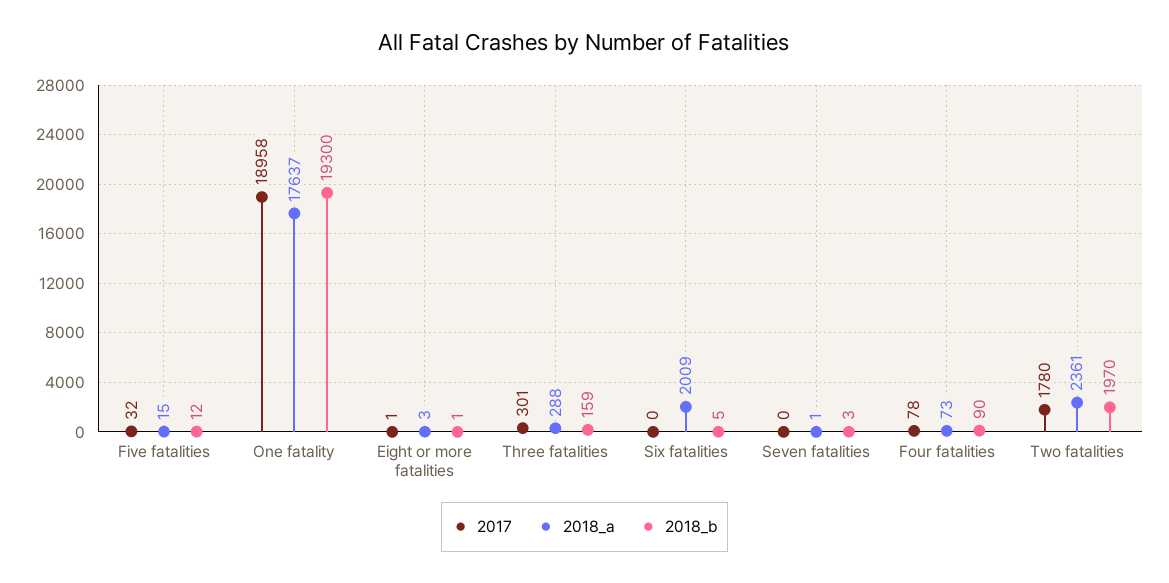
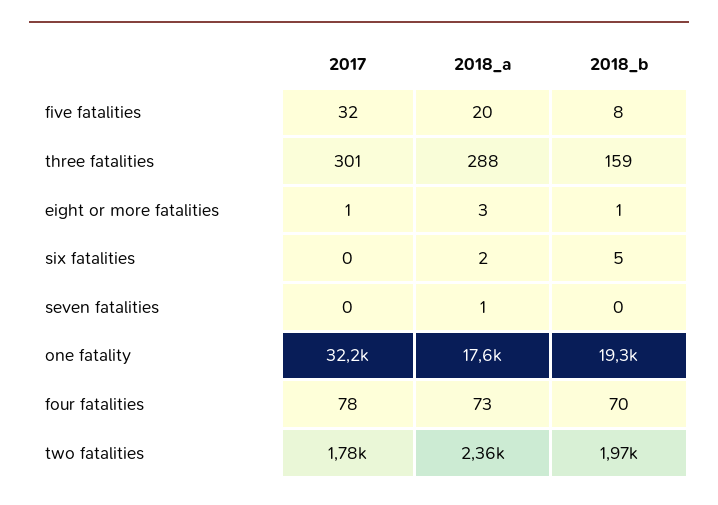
  {
    "2017": {
      "Five fatalities": 32,
-     "One fatality": 18958,
+     "One fatality": 32200,
      "Eight or more fatalities": 1,
      "Three fatalities": 301,
      "Six fatalities": 0,
      "Seven fatalities": 0,
      "Four fatalities": 78,
      "Two fatalities": 1780
    },
    "2018_a": {
-     "Five fatalities": 15,
+     "Five fatalities": 20,
      "One fatality": 17637,
      "Eight or more fatalities": 3,
      "Three fatalities": 288,
-     "Six fatalities": 2009,
+     "Six fatalities": 2,
      "Seven fatalities": 1,
      "Four fatalities": 73,
      "Two fatalities": 2361
    },
    "2018_b": {
-     "Five fatalities": 12,
+     "Five fatalities": 8,
      "One fatality": 19300,
      "Eight or more fatalities": 1,
      "Three fatalities": 159,
      "Six fatalities": 5,
-     "Seven fatalities": 3,
+     "Seven fatalities": 0,
-     "Four fatalities": 90,
+     "Four fatalities": 70,
      "Two fatalities": 1970
    }
  }

